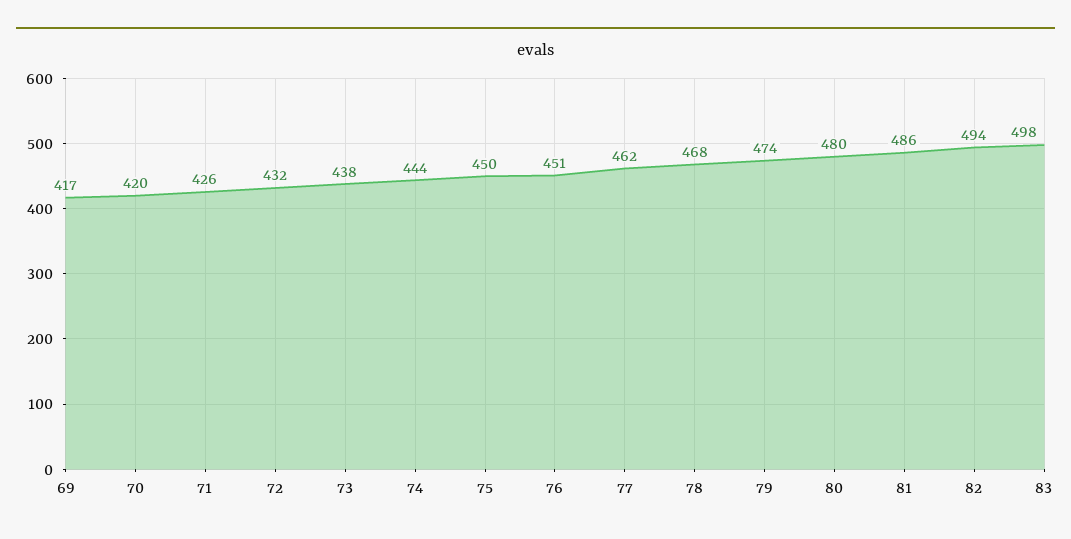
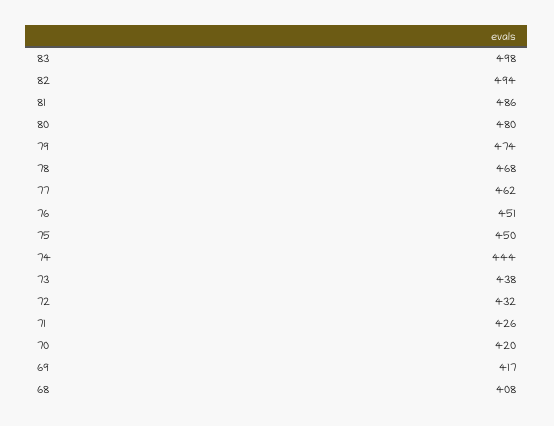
  {
    "69": 417,
    "70": 420,
    "71": 426,
    "72": 432,
    "73": 438,
    "74": 444,
    "75": 450,
    "76": 451,
    "77": 462,
    "78": 468,
    "79": 474,
    "80": 480,
    "81": 486,
    "82": 494,
-   "83": 498
+   "83": 498,
+   "68": 408
  }

